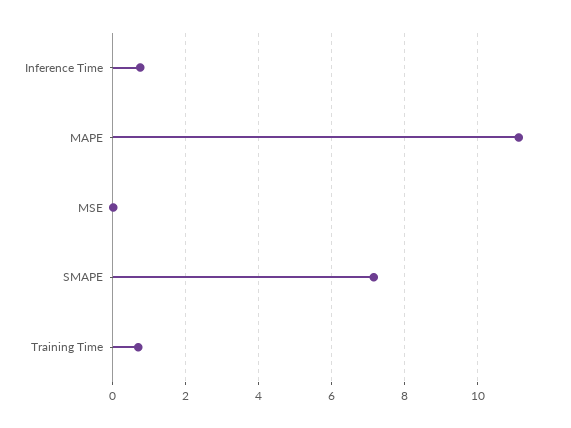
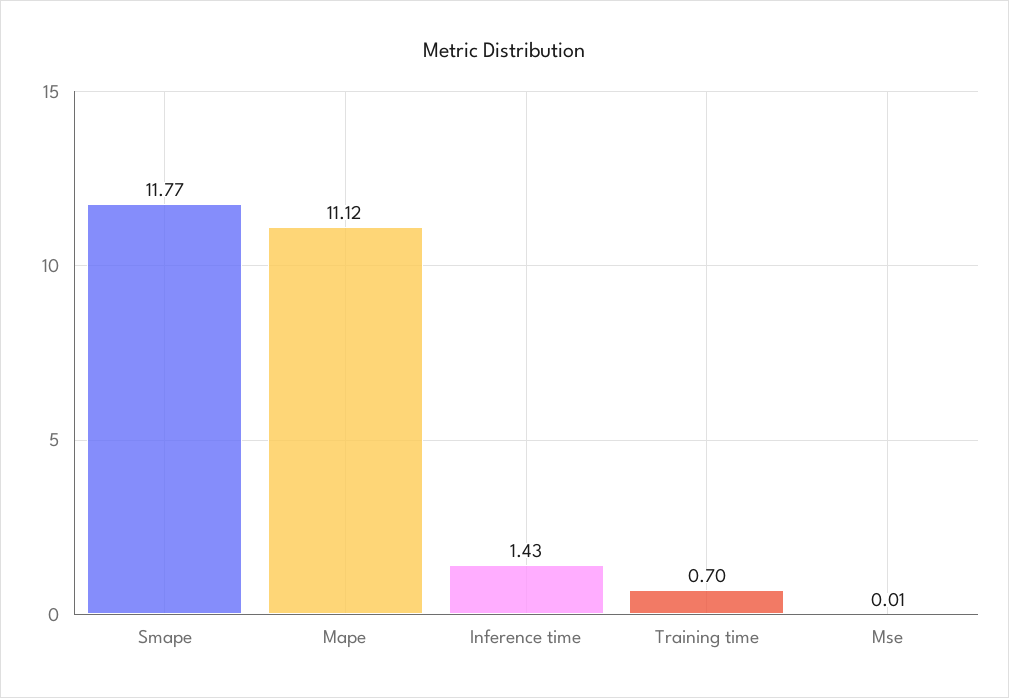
  {
-   "Inference Time": 0.8,
+   "Inference Time": 1.43,
    "MAPE": 11.12,
    "MSE": 0.01,
-   "SMAPE": 7.2,
+   "SMAPE": 11.77,
    "Training Time": 0.7
  }

